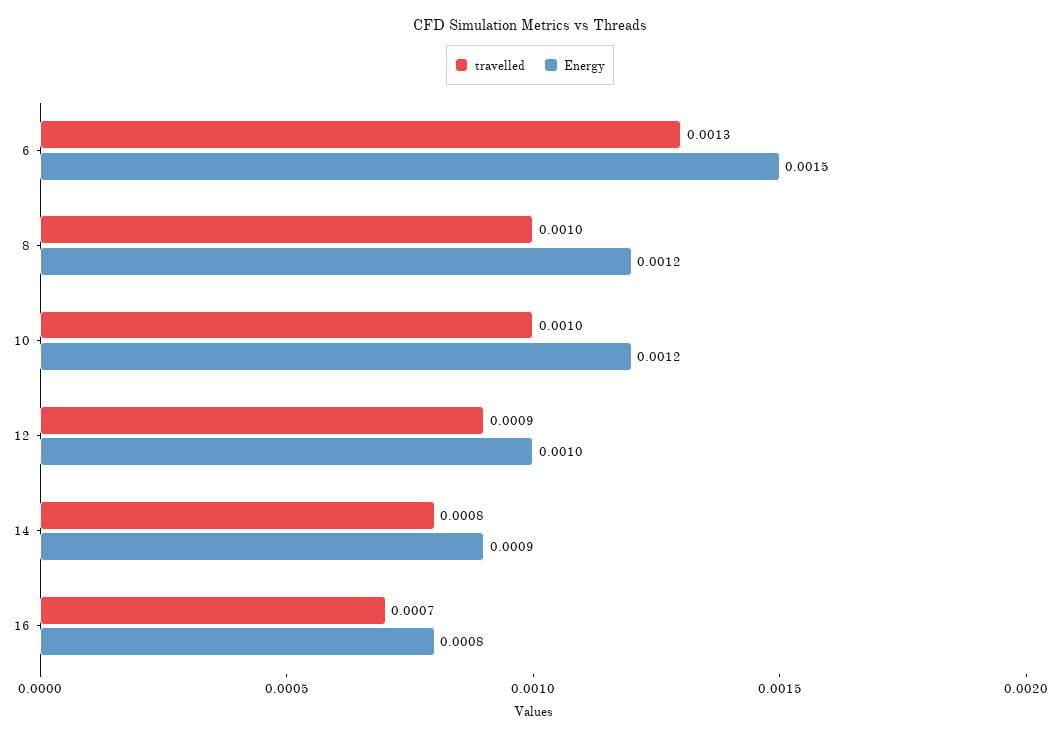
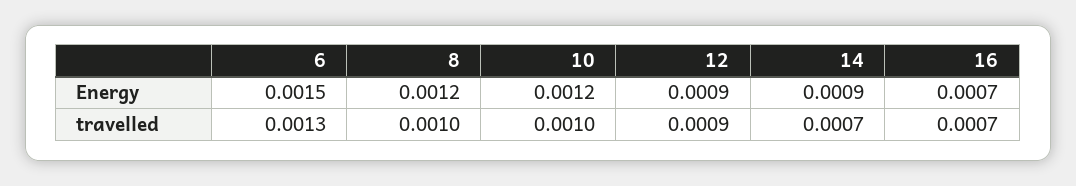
  {
    "travelled": {
      "6": 0.0013,
      "8": 0.001,
      "10": 0.001,
      "12": 0.0009,
-     "14": 0.0008,
+     "14": 0.0007,
      "16": 0.0007
    },
    "Energy": {
      "6": 0.0015,
      "8": 0.0012,
      "10": 0.0012,
-     "12": 0.001,
+     "12": 0.0009,
      "14": 0.0009,
-     "16": 0.0008
+     "16": 0.0007
    }
  }

